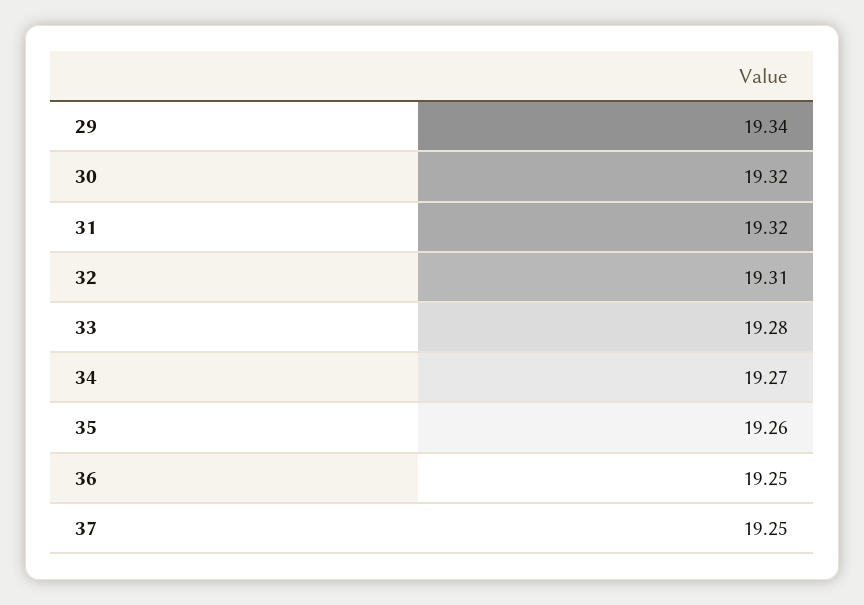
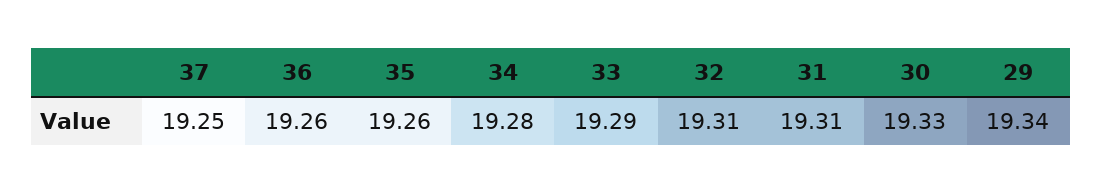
  {
    "29": 19.34,
-   "30": 19.32,
+   "30": 19.33,
-   "31": 19.32,
+   "31": 19.31,
    "32": 19.31,
-   "33": 19.28,
+   "33": 19.29,
-   "34": 19.27,
+   "34": 19.28,
    "35": 19.26,
-   "36": 19.25,
+   "36": 19.26,
    "37": 19.25
  }

